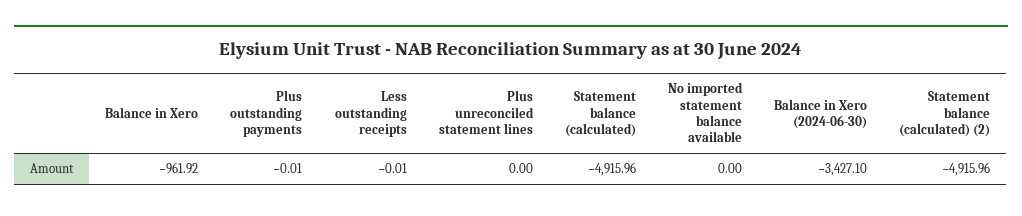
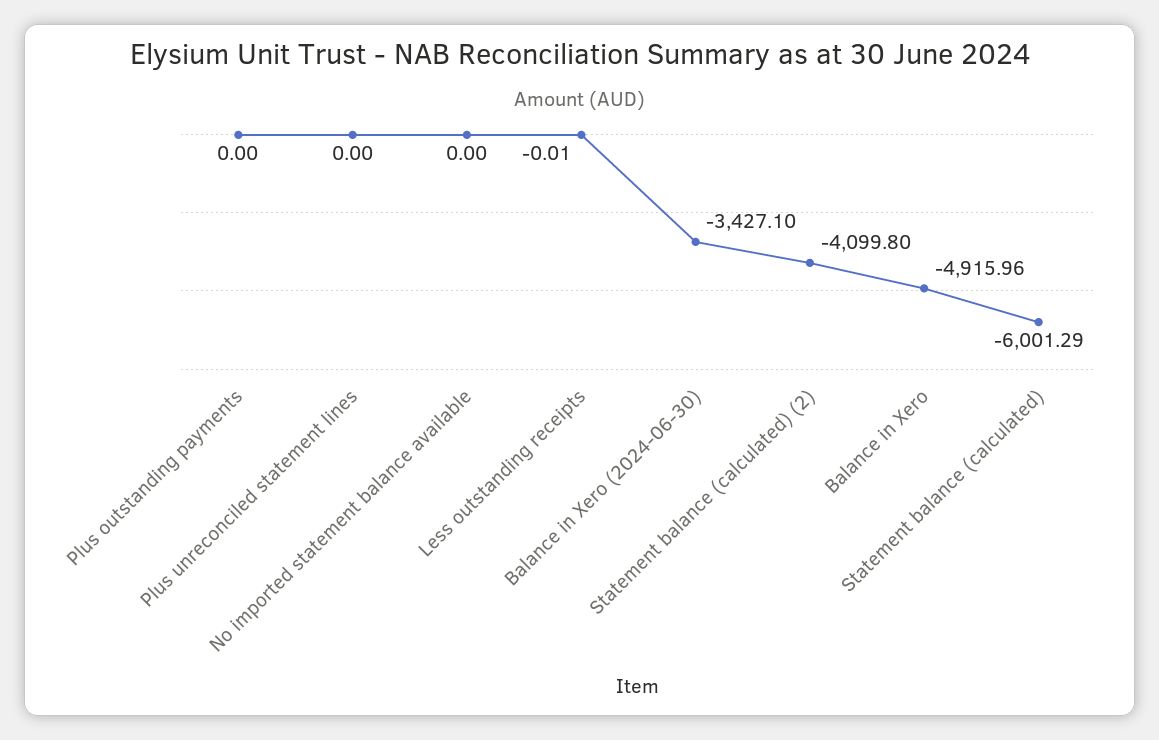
  {
-   "Balance in Xero": -961.92,
+   "Balance in Xero": -4915.96,
-   "Plus outstanding payments": -0.01,
+   "Plus outstanding payments": 0,
    "Less outstanding receipts": -0.01,
    "Plus unreconciled statement lines": 0,
-   "Statement balance (calculated)": -4915.96,
+   "Statement balance (calculated)": -6001.29,
    "No imported statement balance available": 0,
    "Balance in Xero (2024-06-30)": -3427.1,
-   "Statement balance (calculated) (2)": -4915.96
+   "Statement balance (calculated) (2)": -4099.8
  }

